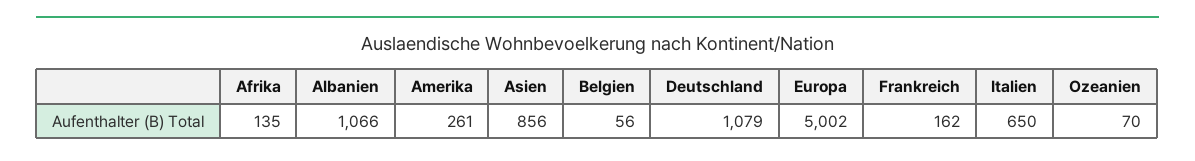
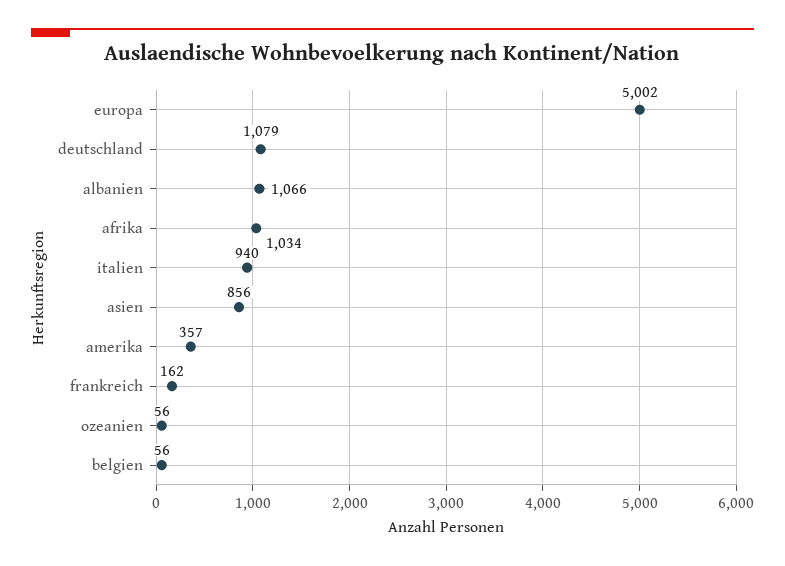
  {
-   "Afrika": 135,
+   "Afrika": 1034,
    "Albanien": 1066,
-   "Amerika": 261,
+   "Amerika": 357,
    "Asien": 856,
    "Belgien": 56,
    "Deutschland": 1079,
    "Europa": 5002,
    "Frankreich": 162,
-   "Italien": 650,
+   "Italien": 940,
-   "Ozeanien": 70
+   "Ozeanien": 56
  }

